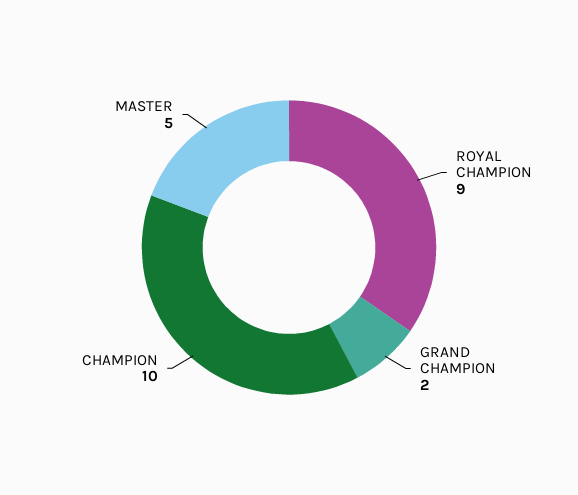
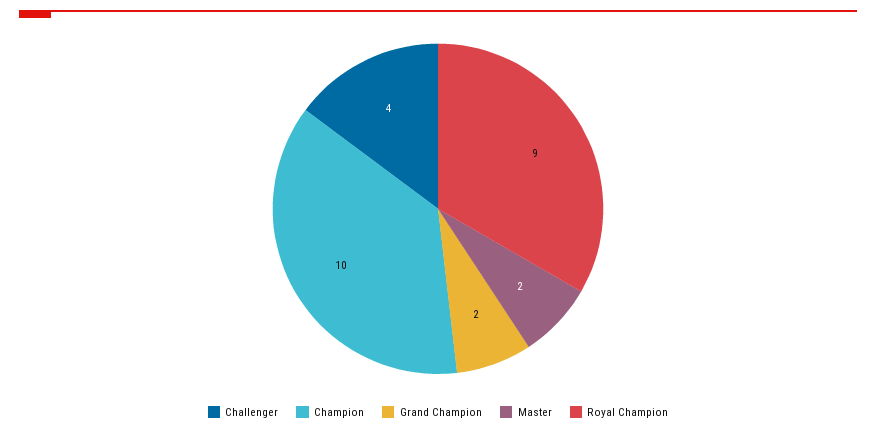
  {
    "ROYAL CHAMPION": 9,
    "GRAND CHAMPION": 2,
    "CHAMPION": 10,
-   "MASTER": 5
+   "MASTER": 2,
+   "Challenger": 4
  }

